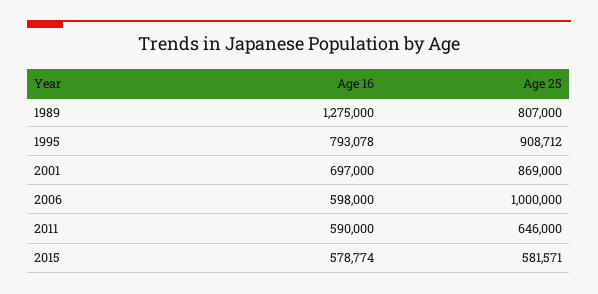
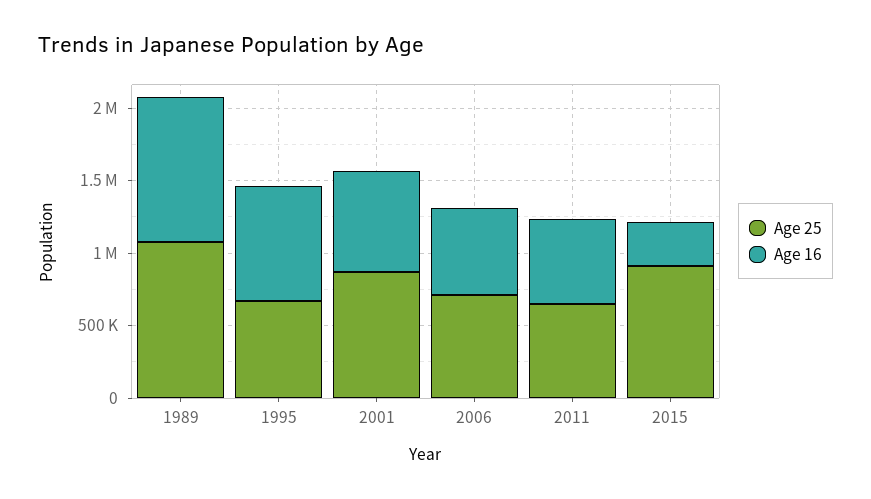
  {
    "Age 16": {
-     "1989": 1275000,
+     "1989": 1000000,
      "1995": 793078,
      "2001": 697000,
      "2006": 598000,
      "2011": 590000,
-     "2015": 578774
+     "2015": 300000
    },
    "Age 25": {
-     "1989": 807000,
+     "1989": 1100000,
-     "1995": 908712,
+     "1995": 700000,
      "2001": 869000,
-     "2006": 1000000,
+     "2006": 700000,
      "2011": 646000,
-     "2015": 581571
+     "2015": 900000
    }
  }

